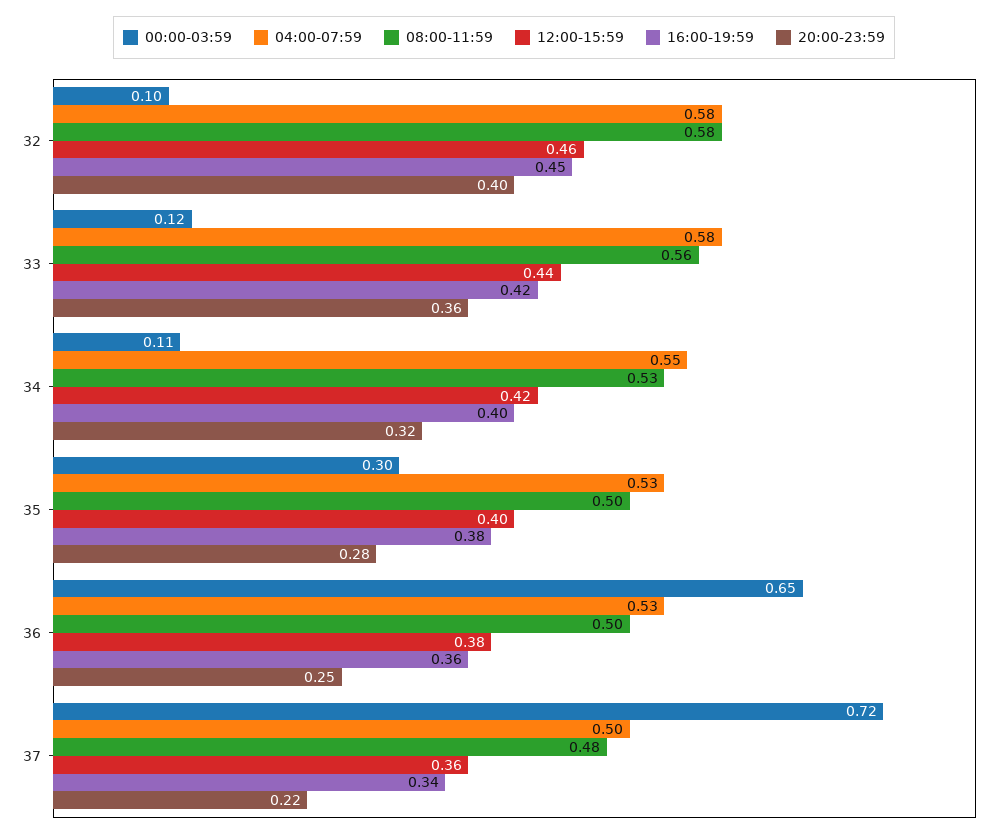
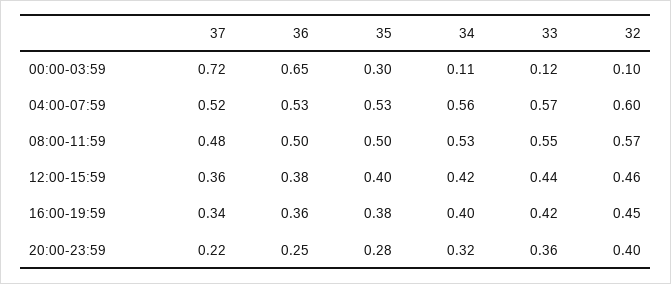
  {
    "00:00-03:59": {
      "32": 0.1,
      "33": 0.12,
      "34": 0.11,
      "35": 0.3,
      "36": 0.65,
      "37": 0.72
    },
    "04:00-07:59": {
-     "32": 0.58,
+     "32": 0.6,
-     "33": 0.58,
+     "33": 0.57,
-     "34": 0.55,
+     "34": 0.56,
      "35": 0.53,
      "36": 0.53,
-     "37": 0.5
+     "37": 0.52
    },
    "08:00-11:59": {
-     "32": 0.58,
+     "32": 0.57,
-     "33": 0.56,
+     "33": 0.55,
      "34": 0.53,
      "35": 0.5,
      "36": 0.5,
      "37": 0.48
    },
    "12:00-15:59": {
      "32": 0.46,
      "33": 0.44,
      "34": 0.42,
      "35": 0.4,
      "36": 0.38,
      "37": 0.36
    },
    "16:00-19:59": {
      "32": 0.45,
      "33": 0.42,
      "34": 0.4,
      "35": 0.38,
      "36": 0.36,
      "37": 0.34
    },
    "20:00-23:59": {
      "32": 0.4,
      "33": 0.36,
      "34": 0.32,
      "35": 0.28,
      "36": 0.25,
      "37": 0.22
    }
  }

